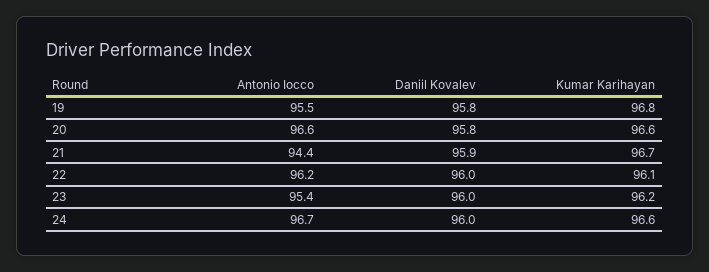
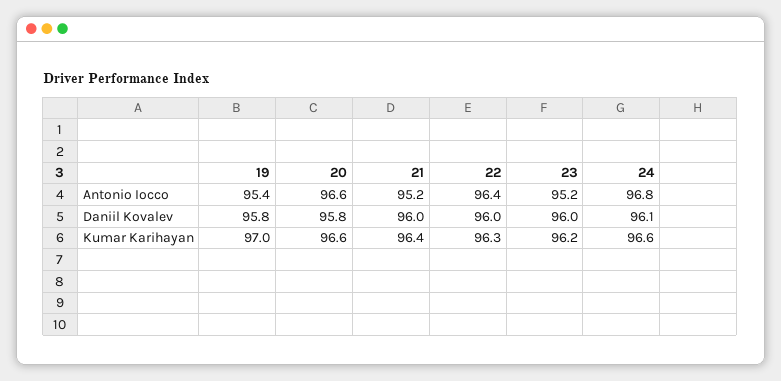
  {
    "Antonio Iocco": {
-     "19": 95.5,
+     "19": 95.4,
      "20": 96.6,
-     "21": 94.4,
+     "21": 95.2,
-     "22": 96.2,
+     "22": 96.4,
-     "23": 95.4,
+     "23": 95.2,
-     "24": 96.7
+     "24": 96.8
    },
    "Daniil Kovalev": {
      "19": 95.8,
      "20": 95.8,
-     "21": 95.9,
+     "21": 96,
      "22": 96,
      "23": 96,
-     "24": 96
+     "24": 96.1
    },
    "Kumar Karihayan": {
-     "19": 96.8,
+     "19": 97,
      "20": 96.6,
-     "21": 96.7,
+     "21": 96.4,
-     "22": 96.1,
+     "22": 96.3,
      "23": 96.2,
      "24": 96.6
    }
  }

